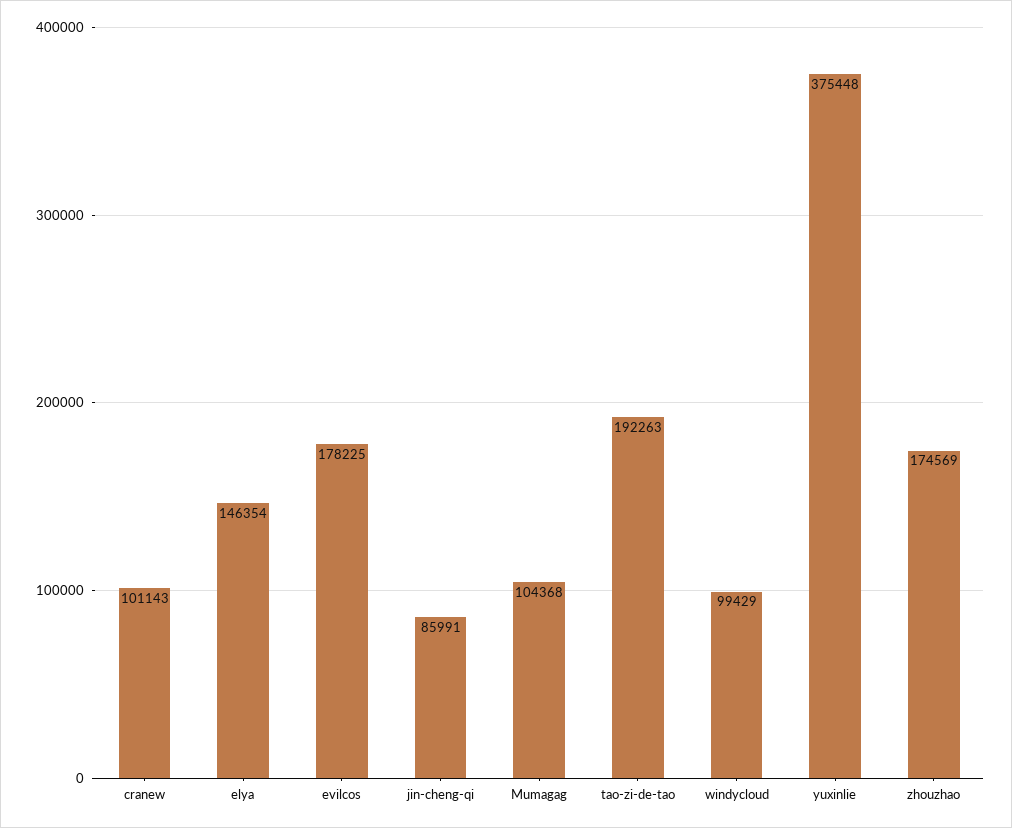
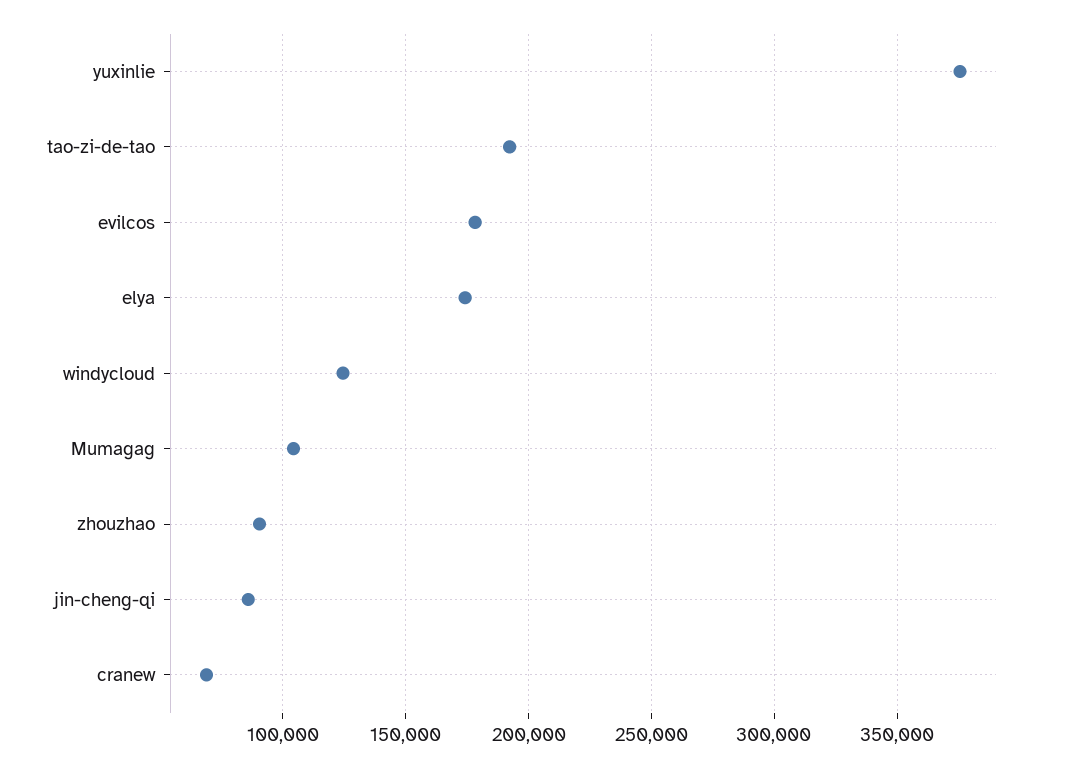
  {
-   "cranew": 101143,
+   "cranew": 70000,
-   "elya": 146354,
+   "elya": 175000,
    "evilcos": 178225,
    "jin-cheng-qi": 85991,
    "Mumagag": 104368,
    "tao-zi-de-tao": 192263,
-   "windycloud": 99429,
+   "windycloud": 125000,
    "yuxinlie": 375448,
-   "zhouzhao": 174569
+   "zhouzhao": 90000
  }

